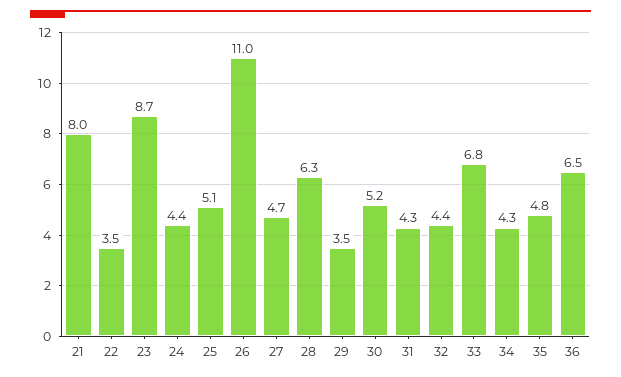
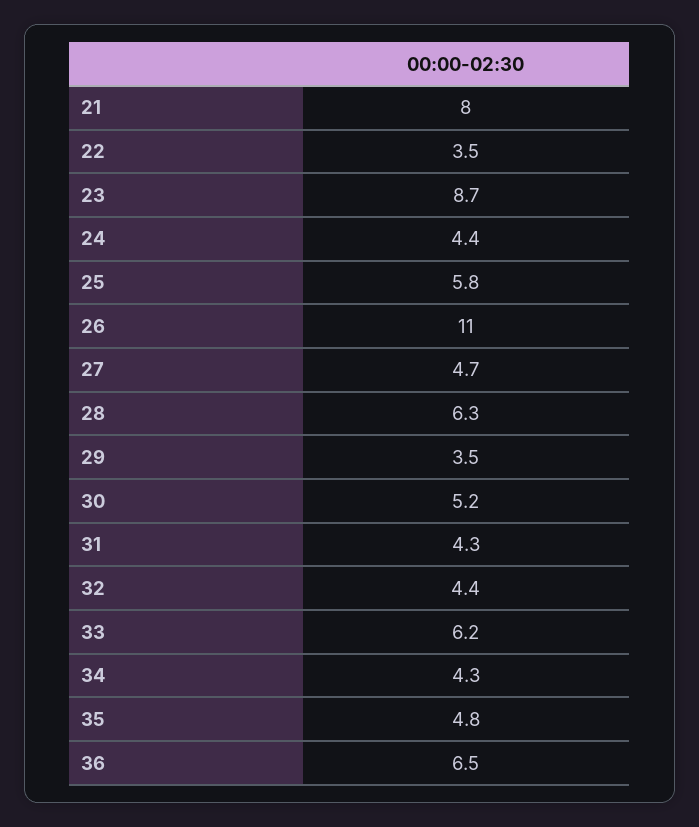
  {
    "21": 8,
    "22": 3.5,
    "23": 8.7,
    "24": 4.4,
-   "25": 5.1,
+   "25": 5.8,
    "26": 11,
    "27": 4.7,
    "28": 6.3,
    "29": 3.5,
    "30": 5.2,
    "31": 4.3,
    "32": 4.4,
-   "33": 6.8,
+   "33": 6.2,
    "34": 4.3,
    "35": 4.8,
    "36": 6.5
  }

